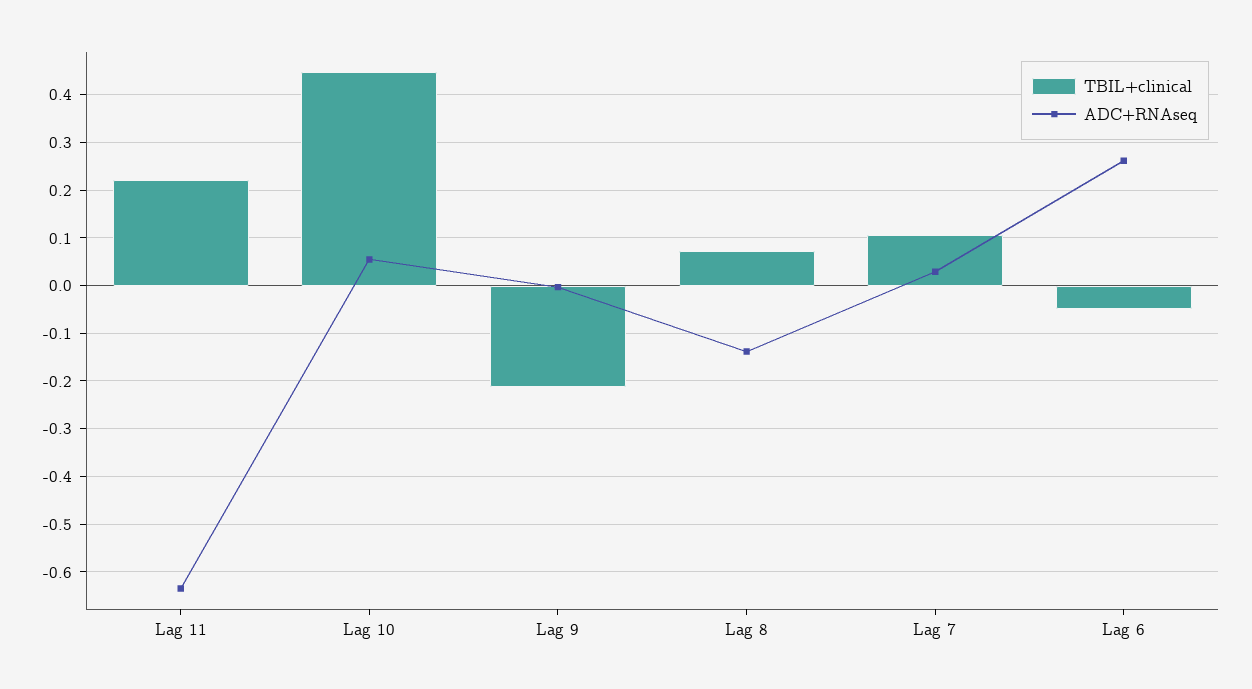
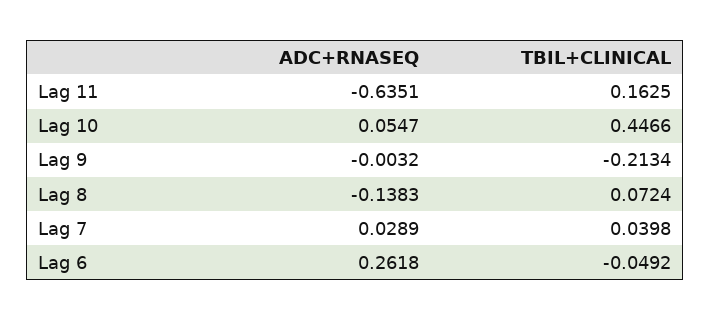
  {
    "TBIL+clinical": {
-     "Lag 11": 0.22,
+     "Lag 11": 0.1625,
      "Lag 10": 0.4466,
      "Lag 9": -0.2134,
      "Lag 8": 0.0724,
-     "Lag 7": 0.1,
+     "Lag 7": 0.0398,
      "Lag 6": -0.0492
    },
    "ADC+RNAseq": {
      "Lag 11": -0.6351,
      "Lag 10": 0.0547,
      "Lag 9": -0.0032,
      "Lag 8": -0.1383,
      "Lag 7": 0.0289,
      "Lag 6": 0.2618
    }
  }

